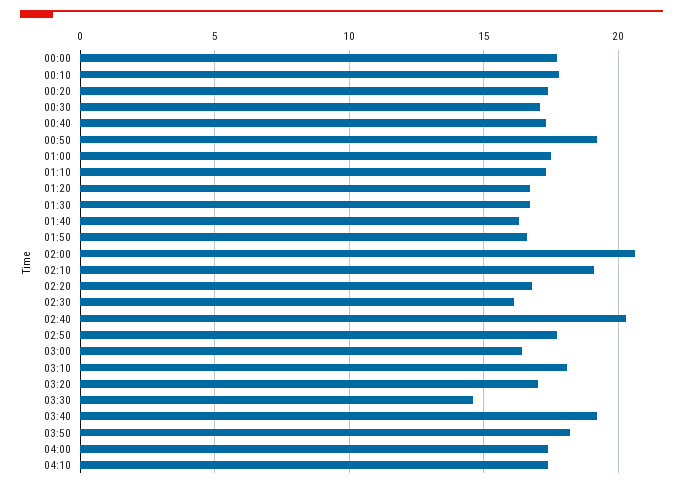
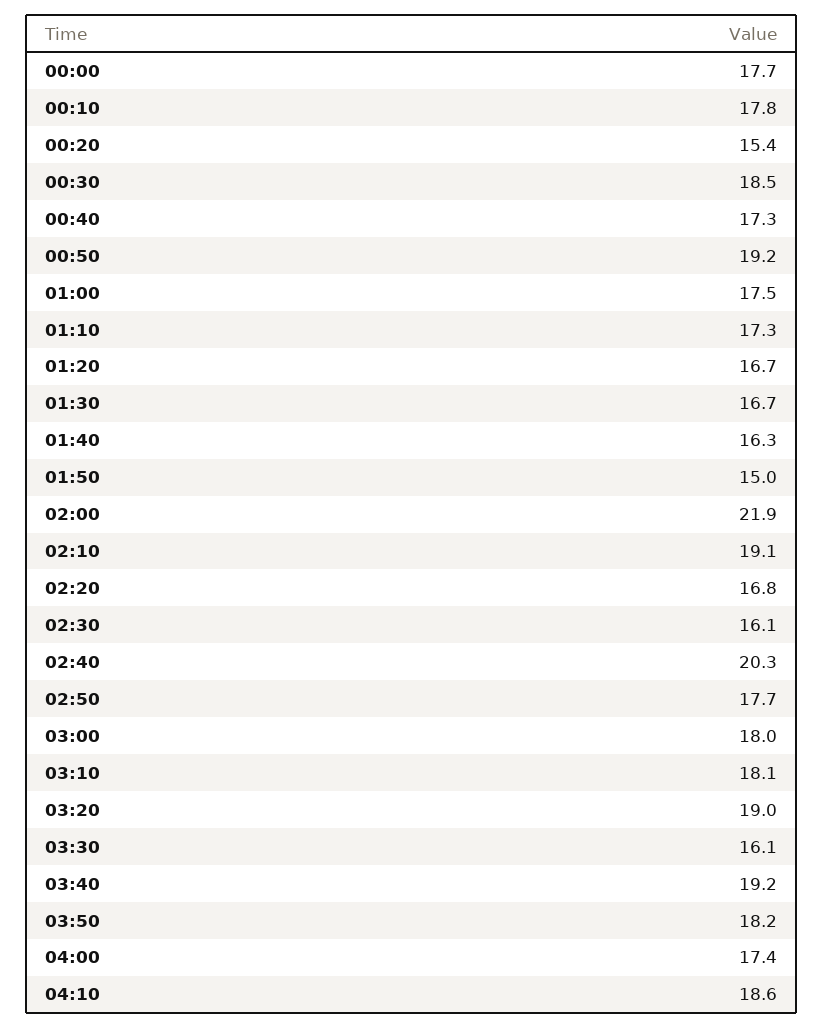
  {
    "00:00": 17.7,
    "00:10": 17.8,
-   "00:20": 17.5,
+   "00:20": 15.4,
-   "00:30": 17,
+   "00:30": 18.5,
    "00:40": 17.3,
    "00:50": 19.2,
    "01:00": 17.5,
    "01:10": 17.3,
    "01:20": 16.7,
    "01:30": 16.7,
    "01:40": 16.3,
-   "01:50": 16.5,
+   "01:50": 15,
-   "02:00": 20.5,
+   "02:00": 21.9,
    "02:10": 19.1,
    "02:20": 16.8,
    "02:30": 16.1,
    "02:40": 20.3,
    "02:50": 17.7,
-   "03:00": 16.5,
+   "03:00": 18,
    "03:10": 18.1,
-   "03:20": 17,
+   "03:20": 19,
-   "03:30": 14.5,
+   "03:30": 16.1,
    "03:40": 19.2,
    "03:50": 18.2,
    "04:00": 17.4,
-   "04:10": 17.5
+   "04:10": 18.6
  }

